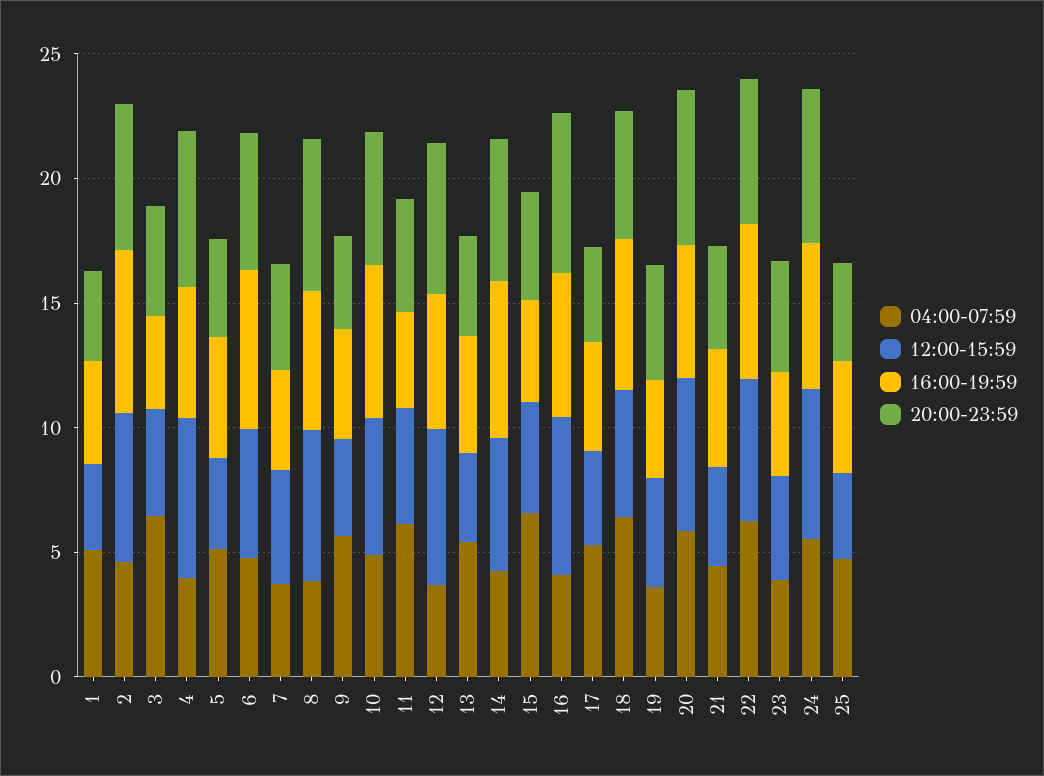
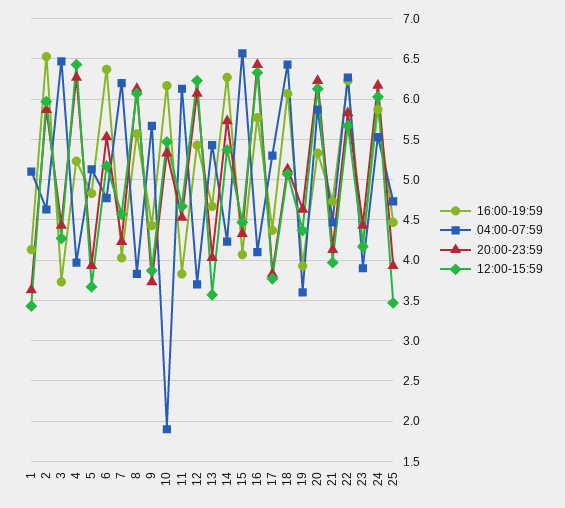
  {
    "04:00-07:59": {
      "1": 5.1,
      "2": 4.6,
      "3": 6.5,
      "4": 4,
      "5": 5.1,
      "6": 4.8,
-     "7": 4,
+     "7": 6.2,
      "8": 3.8,
      "9": 5.7,
-     "10": 5,
+     "10": 1.9,
      "11": 6.1,
      "12": 3.7,
      "13": 5.4,
      "14": 4.2,
      "15": 6.6,
      "16": 4.1,
      "17": 5.3,
      "18": 6.4,
      "19": 3.6,
      "20": 5.9,
      "21": 4.5,
      "22": 6.3,
      "23": 3.9,
      "24": 5.5,
      "25": 4.7
    },
    "12:00-15:59": {
      "1": 3.4,
      "2": 6,
      "3": 4.3,
      "4": 6.4,
      "5": 3.7,
      "6": 5.2,
      "7": 4.6,
      "8": 6.1,
      "9": 3.9,
      "10": 5.5,
      "11": 4.7,
      "12": 6.2,
      "13": 3.6,
      "14": 5.4,
      "15": 4.5,
      "16": 6.3,
      "17": 3.8,
      "18": 5.1,
      "19": 4.4,
      "20": 6.1,
      "21": 4,
      "22": 5.7,
      "23": 4.2,
      "24": 6,
      "25": 3.5
    },
    "16:00-19:59": {
      "1": 4.1,
      "2": 6.5,
      "3": 3.7,
      "4": 5.2,
      "5": 4.8,
      "6": 6.4,
      "7": 4,
      "8": 5.6,
      "9": 4.4,
      "10": 6.2,
      "11": 3.8,
      "12": 5.4,
      "13": 4.7,
      "14": 6.3,
      "15": 4.1,
      "16": 5.8,
      "17": 4.4,
      "18": 6.1,
      "19": 3.9,
      "20": 5.3,
      "21": 4.7,
      "22": 6.2,
      "23": 4.2,
      "24": 5.9,
      "25": 4.5
    },
    "20:00-23:59": {
      "1": 3.6,
      "2": 5.9,
      "3": 4.4,
      "4": 6.3,
      "5": 3.9,
      "6": 5.5,
      "7": 4.2,
      "8": 6.1,
      "9": 3.7,
      "10": 5.3,
      "11": 4.5,
      "12": 6.1,
      "13": 4,
      "14": 5.7,
      "15": 4.3,
      "16": 6.4,
      "17": 3.8,
      "18": 5.1,
      "19": 4.6,
      "20": 6.2,
      "21": 4.1,
      "22": 5.8,
      "23": 4.4,
      "24": 6.2,
      "25": 3.9
    }
  }

